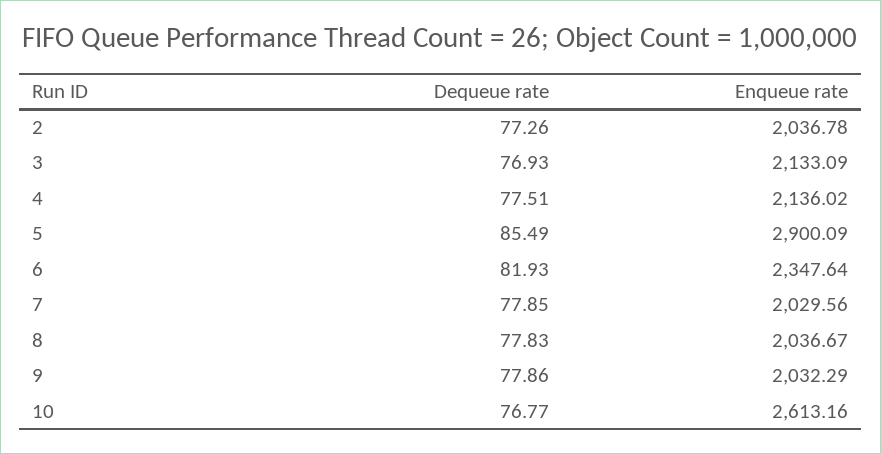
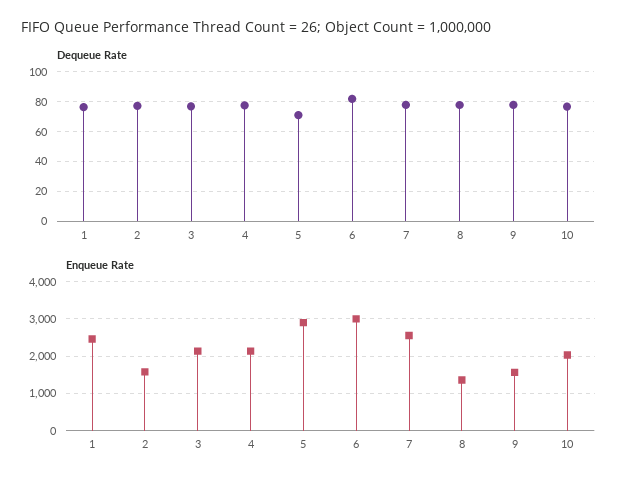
  {
    "Dequeue rate": {
      "2": 77.26,
      "3": 76.93,
      "4": 77.51,
-     "5": 85.49,
+     "5": 70,
      "6": 81.93,
      "7": 77.85,
      "8": 77.83,
      "9": 77.86,
-     "10": 76.77
+     "10": 76.77,
+     "1": 75
    },
    "Enqueue rate": {
-     "2": 2036.78,
+     "2": 1600,
      "3": 2133.09,
      "4": 2136.02,
      "5": 2900.09,
-     "6": 2347.64,
+     "6": 3000,
-     "7": 2029.56,
+     "7": 2600,
-     "8": 2036.67,
+     "8": 1400,
-     "9": 2032.29,
+     "9": 1600,
-     "10": 2613.16
+     "10": 2000,
+     "1": 2400
    }
  }

